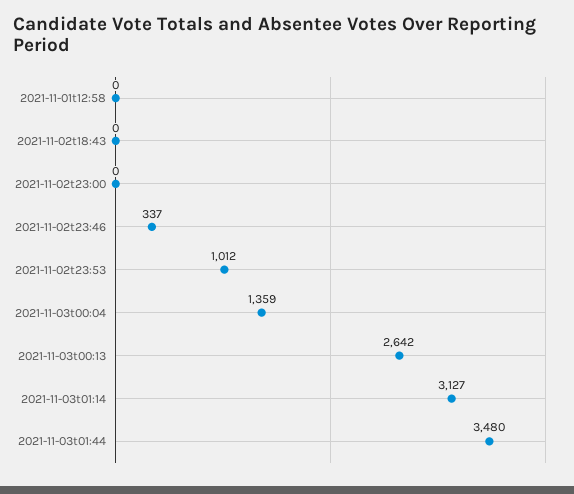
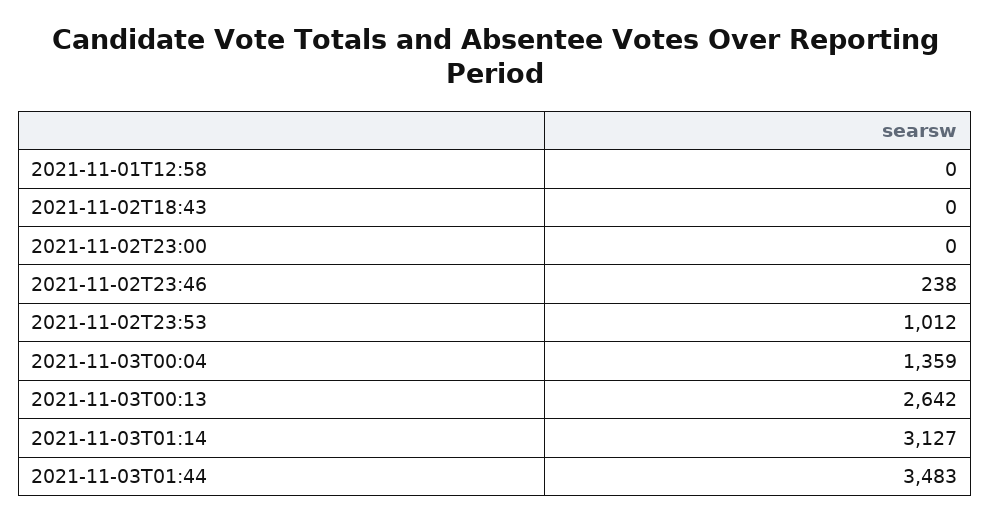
  {
    "2021-11-01t12:58": 0,
    "2021-11-02t18:43": 0,
    "2021-11-02t23:00": 0,
-   "2021-11-02t23:46": 337,
+   "2021-11-02t23:46": 238,
    "2021-11-02t23:53": 1012,
    "2021-11-03t00:04": 1359,
    "2021-11-03t00:13": 2642,
    "2021-11-03t01:14": 3127,
-   "2021-11-03t01:44": 3480
+   "2021-11-03t01:44": 3483
  }

